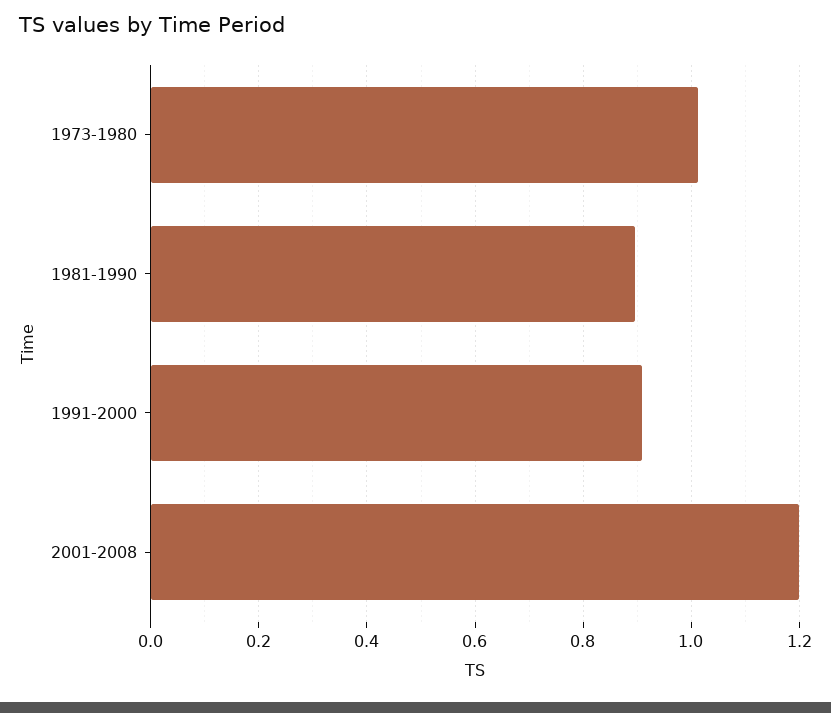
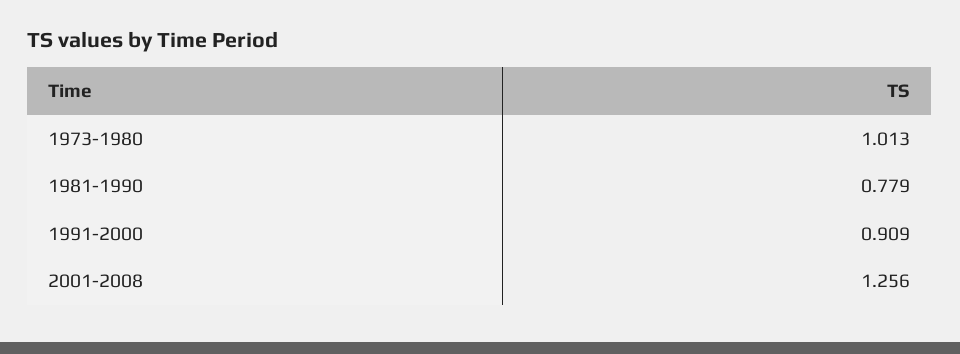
  {
    "1973-1980": 1.013,
-   "1981-1990": 0.9,
+   "1981-1990": 0.779,
    "1991-2000": 0.909,
-   "2001-2008": 1.2
+   "2001-2008": 1.256
  }

